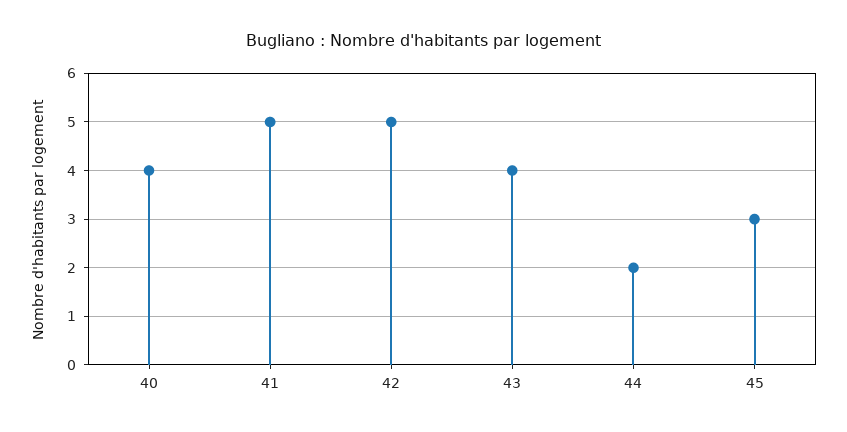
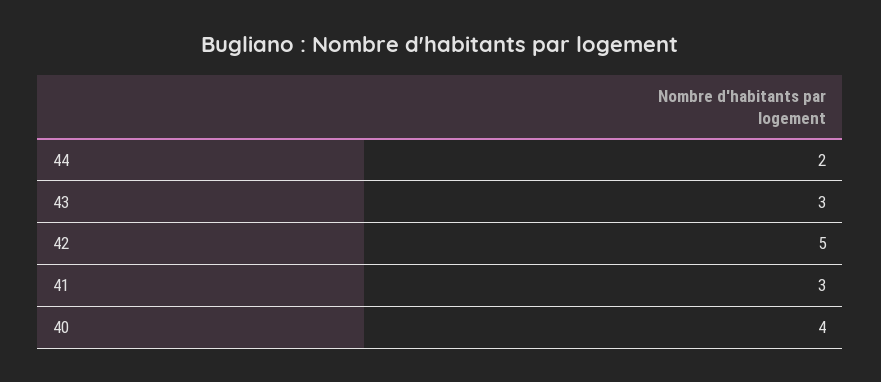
  {
    "40": 4,
-   "41": 5,
+   "41": 3,
    "42": 5,
-   "43": 4,
+   "43": 3,
-   "44": 2,
+   "44": 2
-   "45": 3
  }

